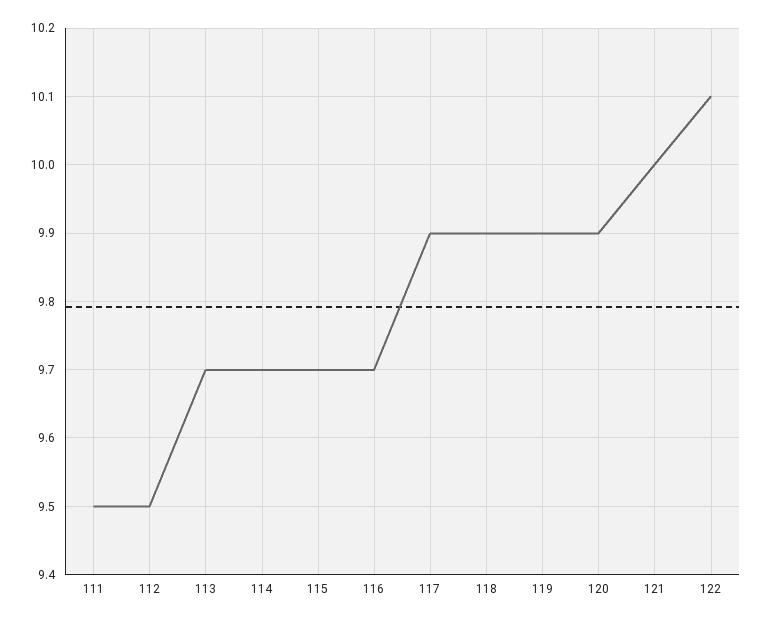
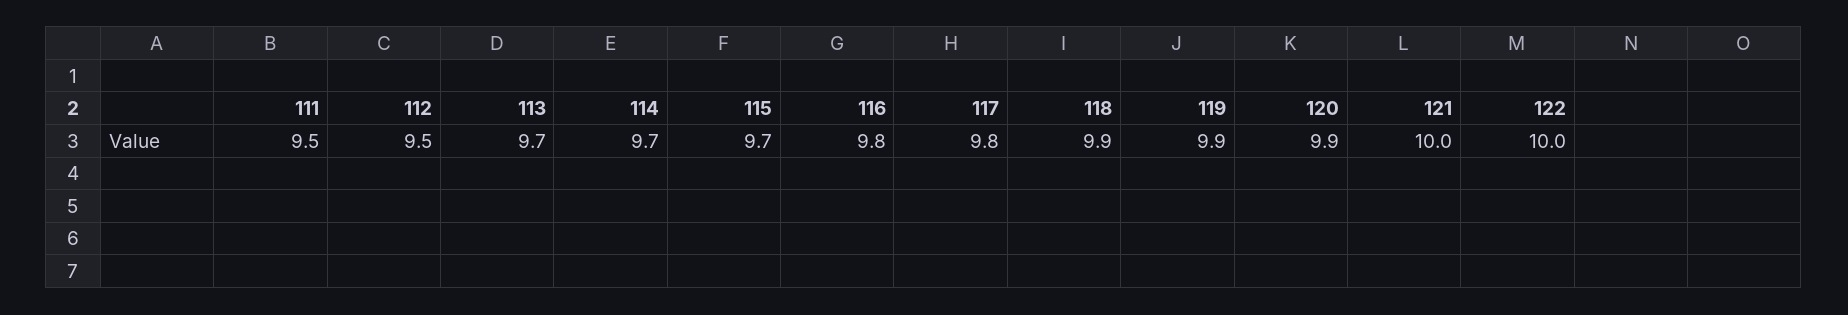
  {
    "111": 9.5,
    "112": 9.5,
    "113": 9.7,
    "114": 9.7,
    "115": 9.7,
-   "116": 9.7,
+   "116": 9.8,
-   "117": 9.9,
+   "117": 9.8,
    "118": 9.9,
    "119": 9.9,
    "120": 9.9,
    "121": 10,
-   "122": 10.1
+   "122": 10
  }

